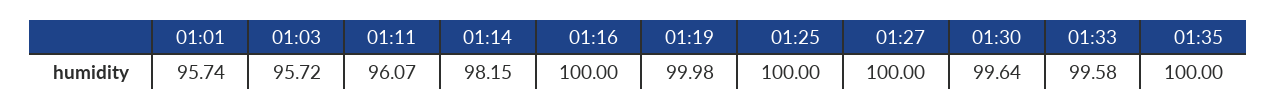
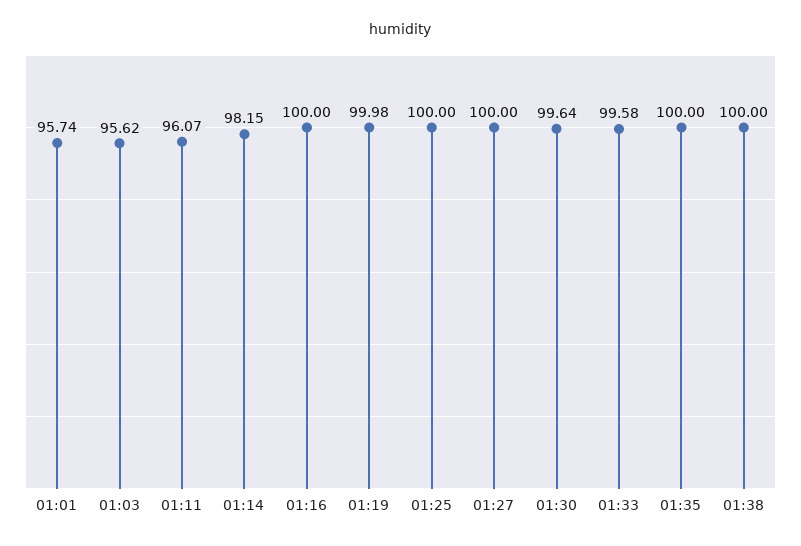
  {
    "01:01": 95.74,
-   "01:03": 95.72,
+   "01:03": 95.62,
    "01:11": 96.07,
    "01:14": 98.15,
    "01:16": 100,
    "01:19": 99.98,
    "01:25": 100,
    "01:27": 100,
    "01:30": 99.64,
    "01:33": 99.58,
-   "01:35": 100
+   "01:35": 100,
+   "01:38": 100
  }

